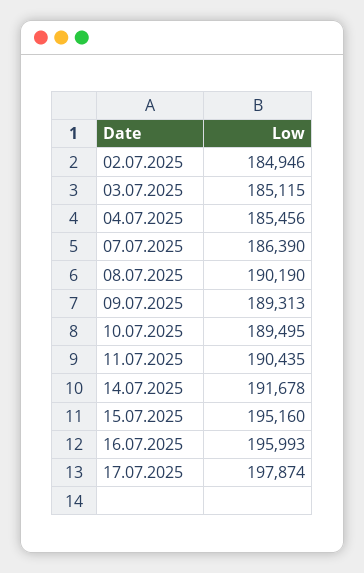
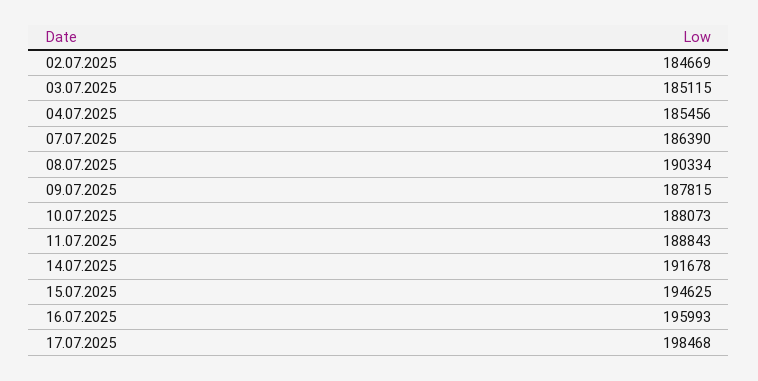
  {
-   "02.07.2025": 184946,
+   "02.07.2025": 184669,
    "03.07.2025": 185115,
    "04.07.2025": 185456,
    "07.07.2025": 186390,
-   "08.07.2025": 190190,
+   "08.07.2025": 190334,
-   "09.07.2025": 189313,
+   "09.07.2025": 187815,
-   "10.07.2025": 189495,
+   "10.07.2025": 188073,
-   "11.07.2025": 190435,
+   "11.07.2025": 188843,
    "14.07.2025": 191678,
-   "15.07.2025": 195160,
+   "15.07.2025": 194625,
    "16.07.2025": 195993,
-   "17.07.2025": 197874
+   "17.07.2025": 198468
  }

